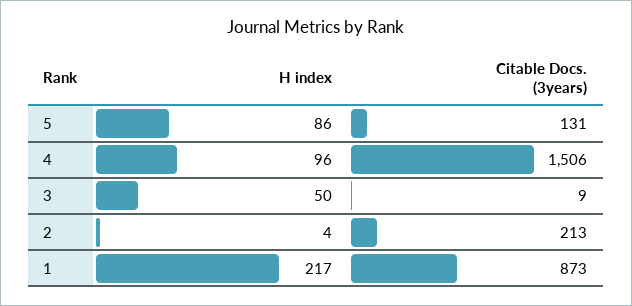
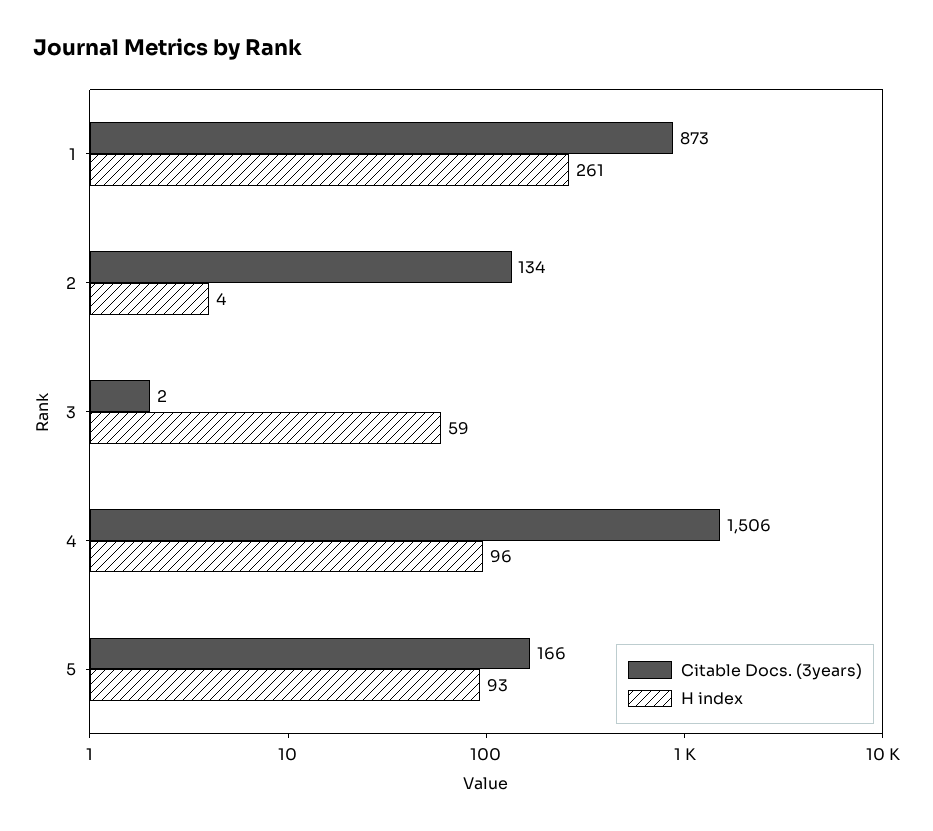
  {
    "H index": {
-     "5": 86,
+     "5": 93,
      "4": 96,
-     "3": 50,
+     "3": 59,
      "2": 4,
-     "1": 217
+     "1": 261
    },
    "Citable Docs. (3years)": {
-     "5": 131,
+     "5": 166,
      "4": 1506,
-     "3": 9,
+     "3": 2,
-     "2": 213,
+     "2": 134,
      "1": 873
    }
  }

